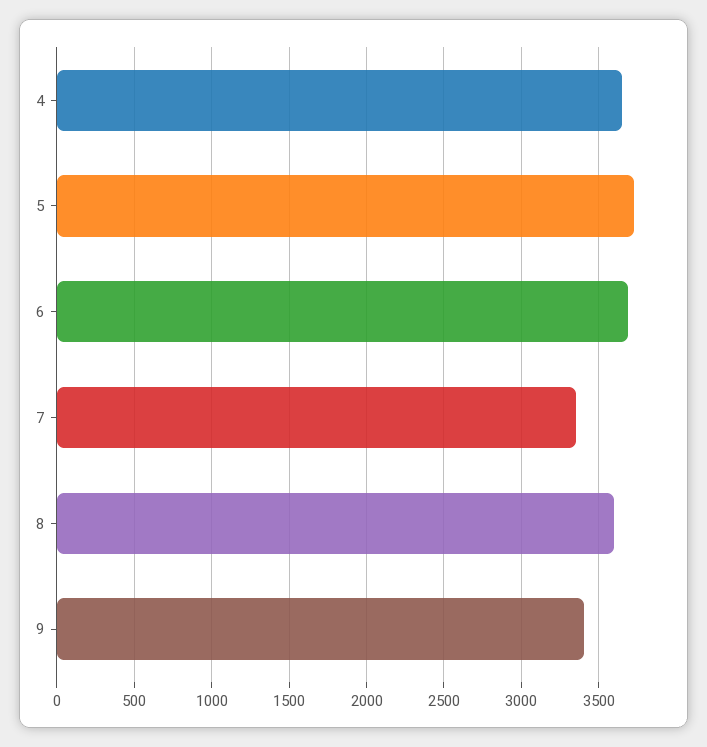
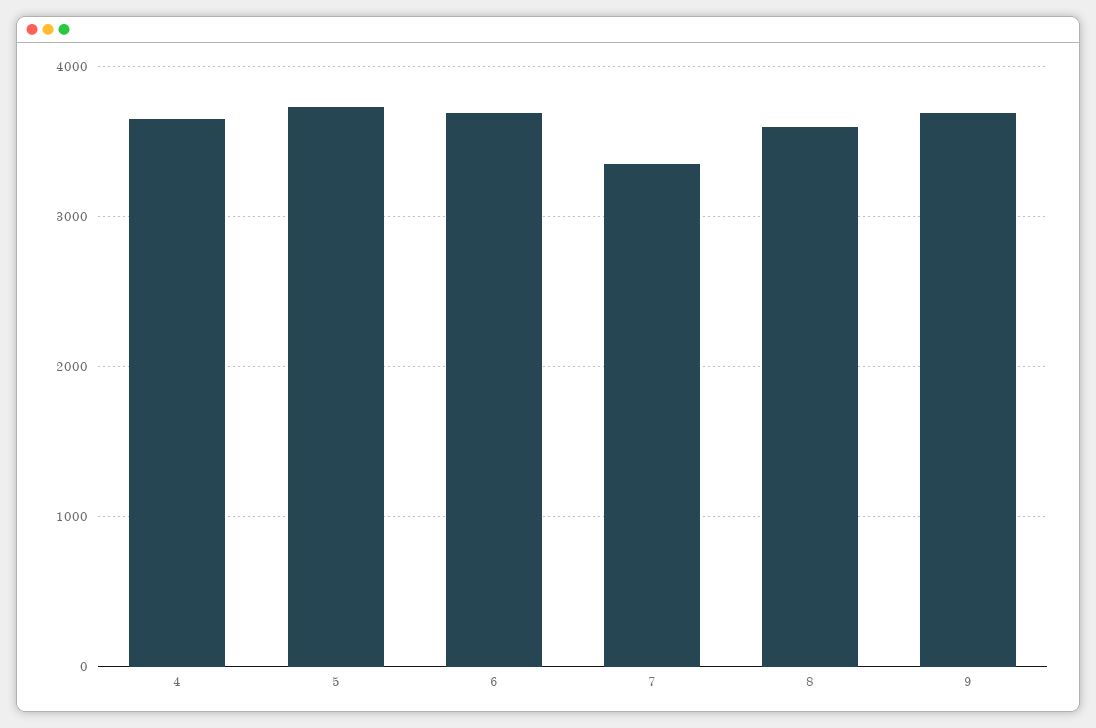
  {
    "4": 3650,
    "5": 3750,
    "6": 3700,
    "7": 3350,
    "8": 3600,
-   "9": 3400
+   "9": 3700
  }

